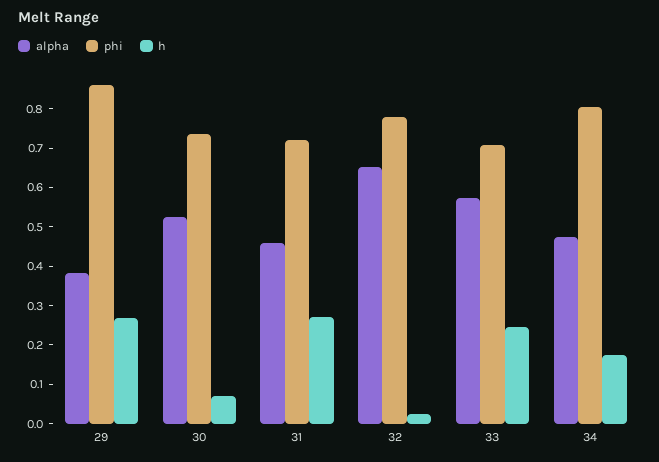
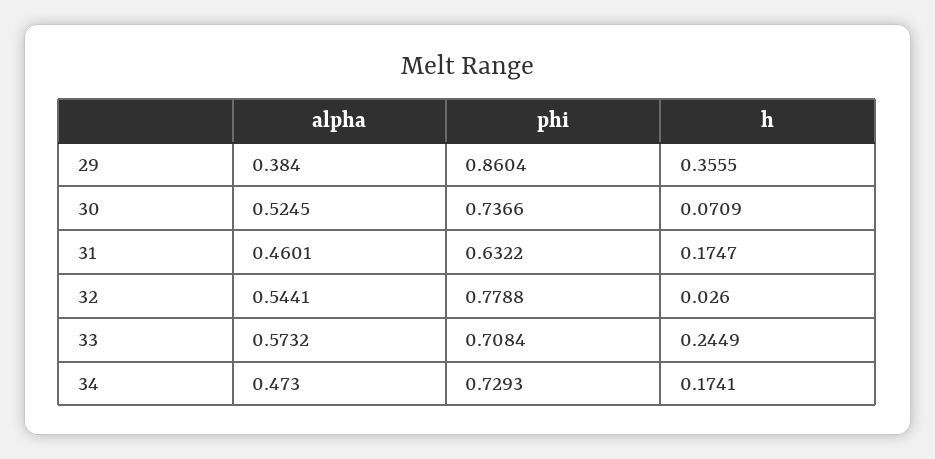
  {
    "alpha": {
      "29": 0.384,
      "30": 0.5245,
      "31": 0.4601,
-     "32": 0.65,
+     "32": 0.5441,
      "33": 0.5732,
      "34": 0.473
    },
    "phi": {
      "29": 0.8604,
      "30": 0.7366,
-     "31": 0.725,
+     "31": 0.6322,
      "32": 0.7788,
      "33": 0.7084,
-     "34": 0.8
+     "34": 0.7293
    },
    "h": {
-     "29": 0.275,
+     "29": 0.3555,
      "30": 0.0709,
-     "31": 0.275,
+     "31": 0.1747,
      "32": 0.026,
      "33": 0.2449,
      "34": 0.1741
    }
  }

